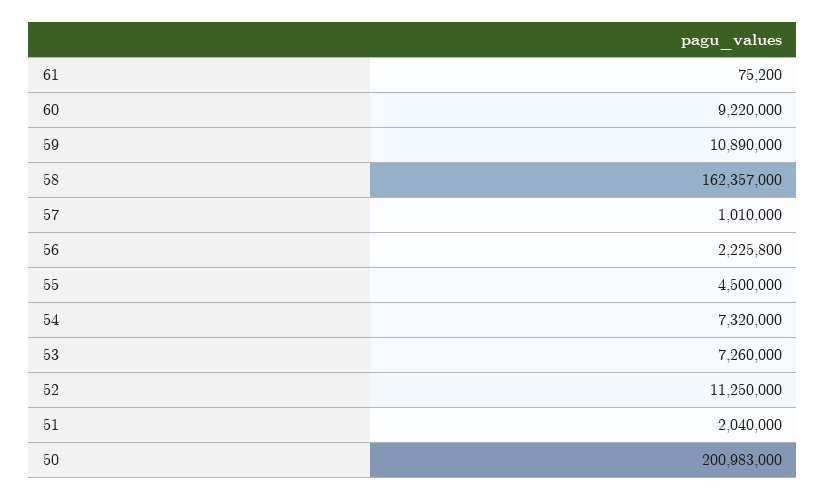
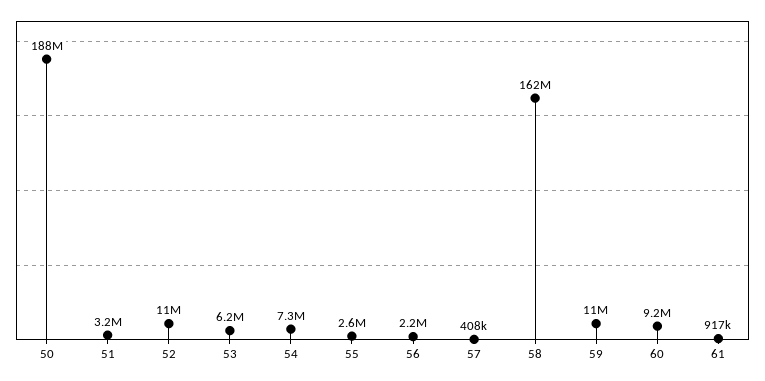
  {
-   "61": 75200,
+   "61": 917000,
    "60": 9220000,
    "59": 10890000,
    "58": 162357000,
-   "57": 1010000,
+   "57": 408000,
    "56": 2225800,
-   "55": 4500000,
+   "55": 2600000,
    "54": 7320000,
-   "53": 7260000,
+   "53": 6200000,
    "52": 11250000,
-   "51": 2040000,
+   "51": 3200000,
-   "50": 200983000
+   "50": 188000000
  }

